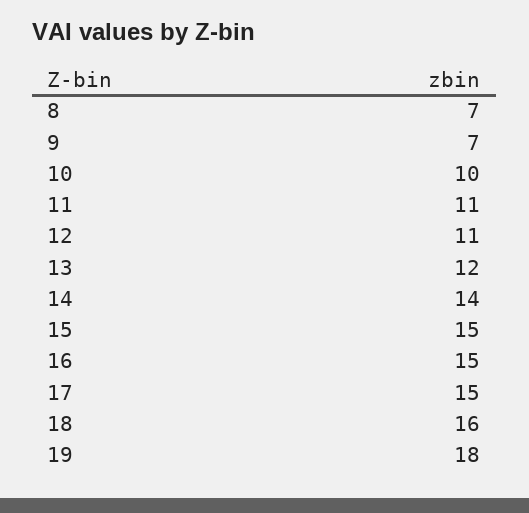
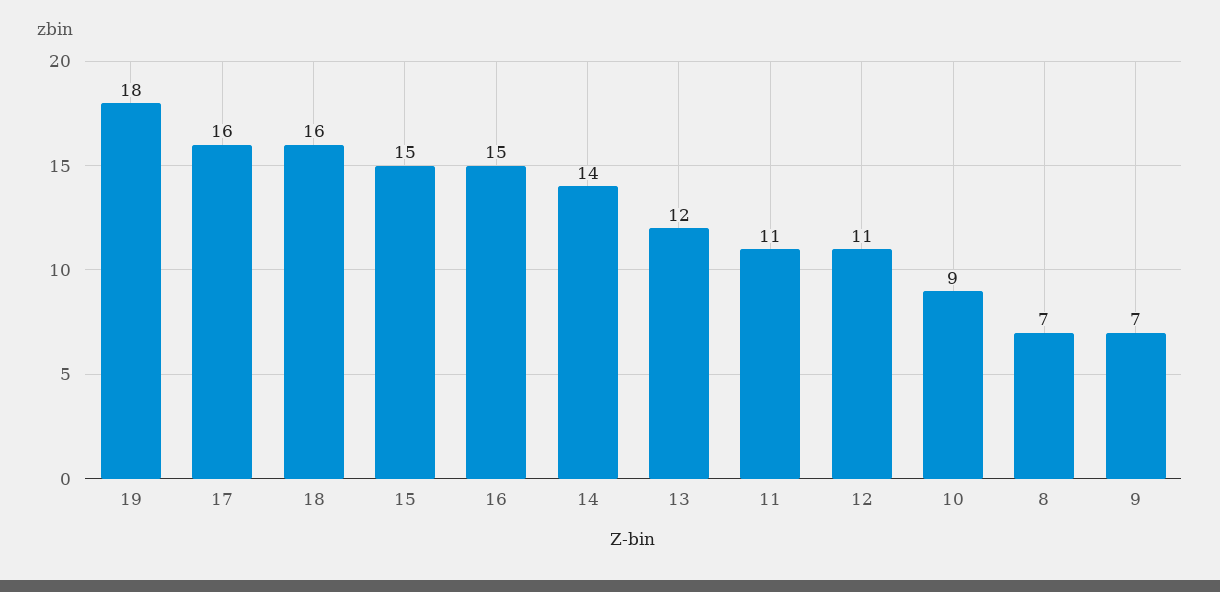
  {
    "8": 7,
    "9": 7,
-   "10": 10,
+   "10": 9,
    "11": 11,
    "12": 11,
    "13": 12,
    "14": 14,
    "15": 15,
    "16": 15,
-   "17": 15,
+   "17": 16,
    "18": 16,
    "19": 18
  }

